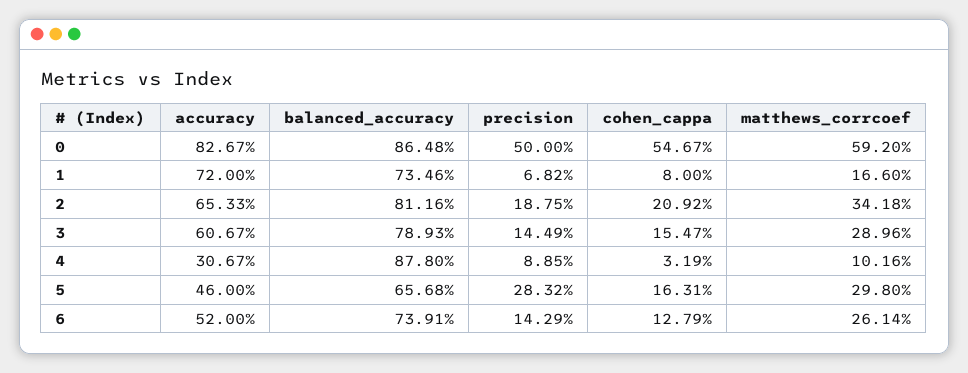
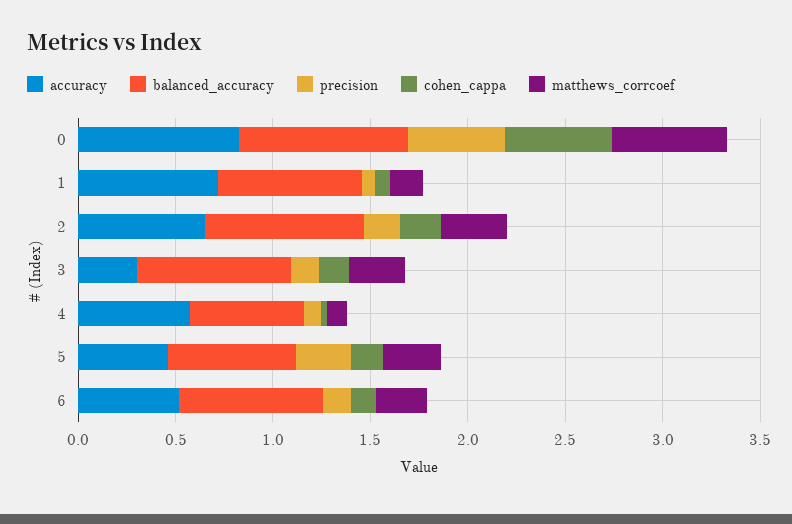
  {
    "accuracy": {
      "0": 0.8267,
      "1": 0.72,
      "2": 0.6533,
-     "3": 0.6067,
+     "3": 0.3,
-     "4": 0.3067,
+     "4": 0.6,
      "5": 0.46,
      "6": 0.52
    },
    "balanced_accuracy": {
      "0": 0.8648,
      "1": 0.7346,
      "2": 0.8116,
      "3": 0.7893,
-     "4": 0.878,
+     "4": 0.6,
      "5": 0.6568,
      "6": 0.7391
    },
    "precision": {
      "0": 0.5,
      "1": 0.0682,
      "2": 0.1875,
      "3": 0.1449,
      "4": 0.0885,
      "5": 0.2832,
      "6": 0.1429
    },
    "cohen_cappa": {
      "0": 0.5467,
      "1": 0.08,
      "2": 0.2092,
      "3": 0.1547,
      "4": 0.0319,
      "5": 0.1631,
      "6": 0.1279
    },
    "matthews_corrcoef": {
      "0": 0.592,
      "1": 0.166,
      "2": 0.3418,
      "3": 0.2896,
      "4": 0.1016,
      "5": 0.298,
      "6": 0.2614
    }
  }

